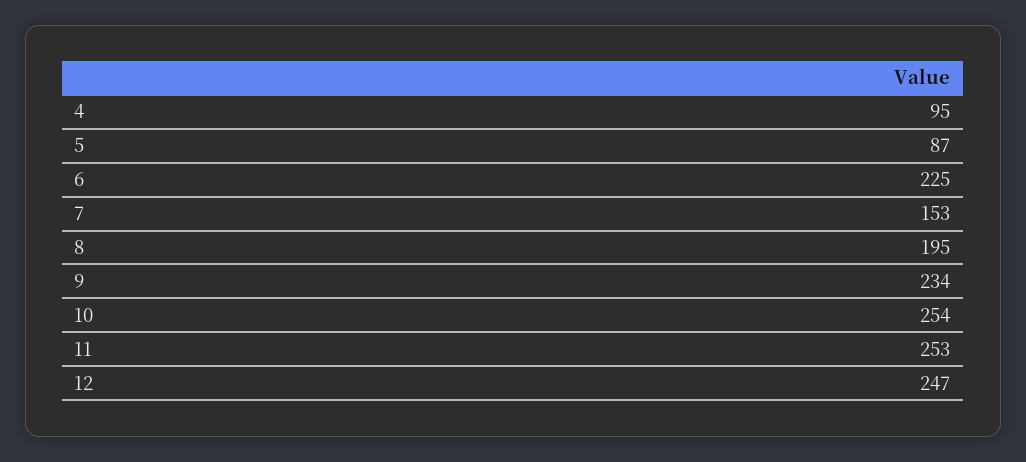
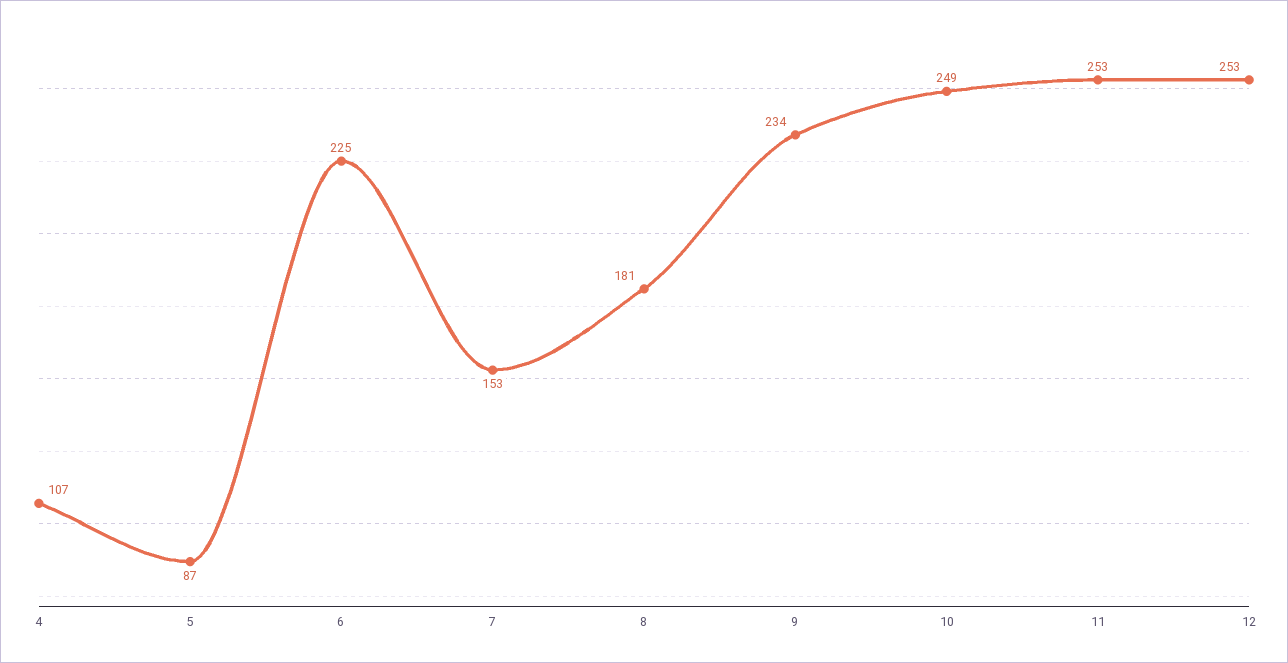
  {
-   "4": 95,
+   "4": 107,
    "5": 87,
    "6": 225,
    "7": 153,
-   "8": 195,
+   "8": 181,
    "9": 234,
-   "10": 254,
+   "10": 249,
    "11": 253,
-   "12": 247
+   "12": 253
  }

